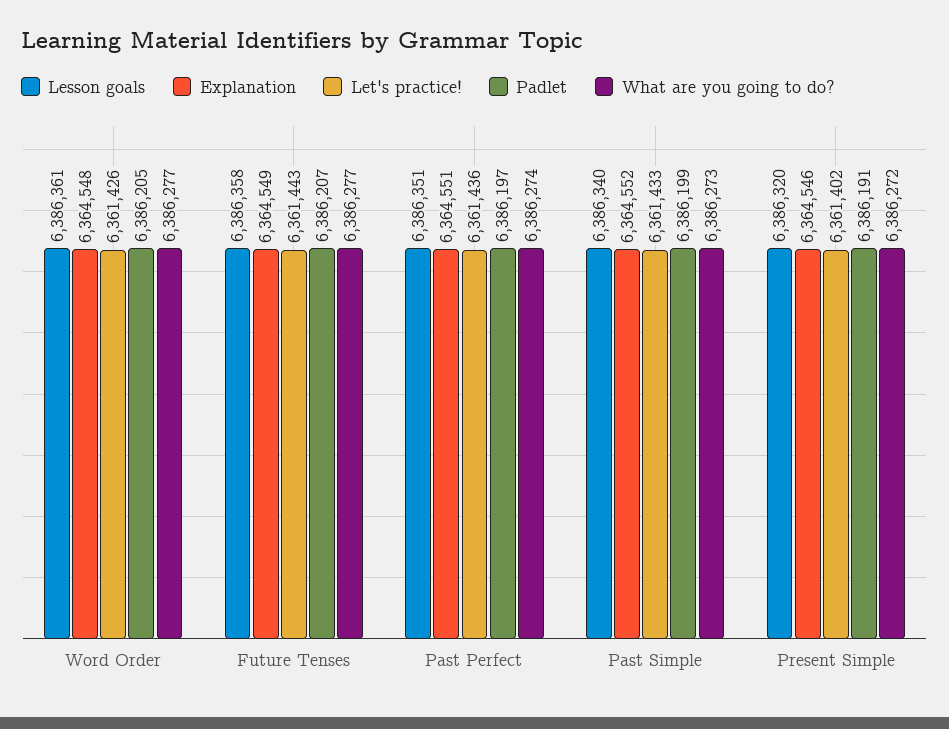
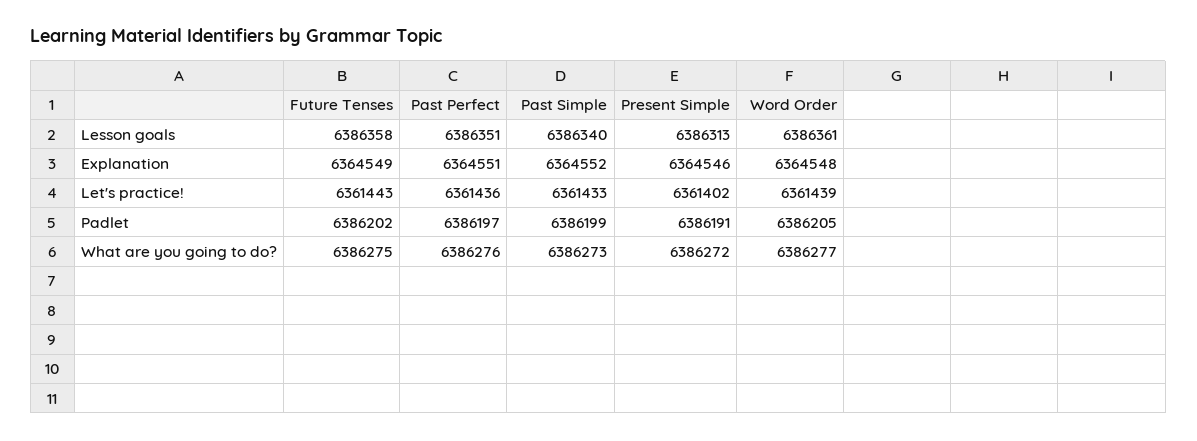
  {
    "Lesson goals": {
      "Word Order": 6386361,
      "Future Tenses": 6386358,
      "Past Perfect": 6386351,
      "Past Simple": 6386340,
-     "Present Simple": 6386320
+     "Present Simple": 6386313
    },
    "Explanation": {
      "Word Order": 6364548,
      "Future Tenses": 6364549,
      "Past Perfect": 6364551,
      "Past Simple": 6364552,
      "Present Simple": 6364546
    },
    "Let's practice!": {
-     "Word Order": 6361426,
+     "Word Order": 6361439,
      "Future Tenses": 6361443,
      "Past Perfect": 6361436,
      "Past Simple": 6361433,
      "Present Simple": 6361402
    },
    "Padlet": {
      "Word Order": 6386205,
-     "Future Tenses": 6386207,
+     "Future Tenses": 6386202,
      "Past Perfect": 6386197,
      "Past Simple": 6386199,
      "Present Simple": 6386191
    },
    "What are you going to do?": {
      "Word Order": 6386277,
-     "Future Tenses": 6386277,
+     "Future Tenses": 6386275,
-     "Past Perfect": 6386274,
+     "Past Perfect": 6386276,
      "Past Simple": 6386273,
      "Present Simple": 6386272
    }
  }

